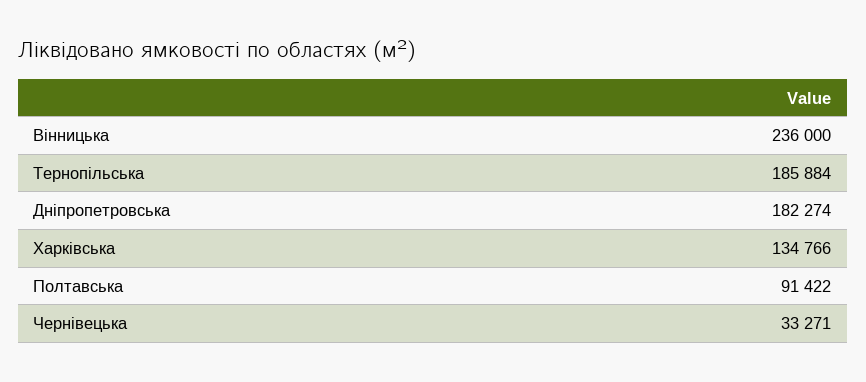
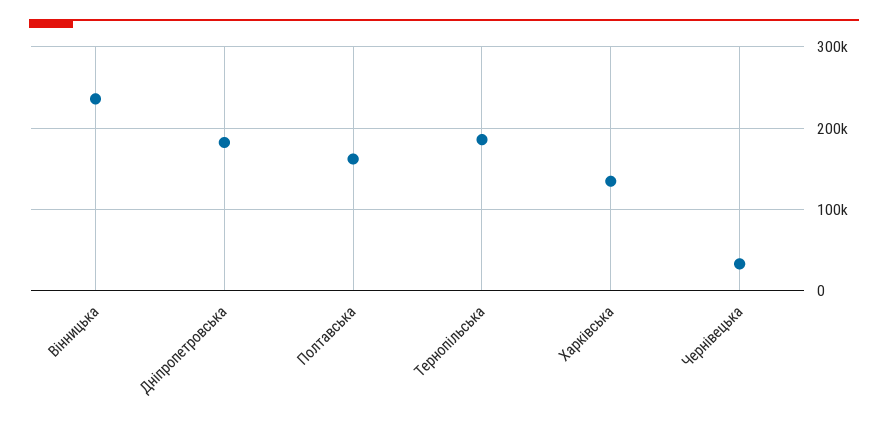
  {
    "Вінницька": 236000,
    "Тернопільська": 185884,
    "Дніпропетровська": 182274,
    "Харківська": 134766,
-   "Полтавська": 91422,
+   "Полтавська": 160000,
    "Чернівецька": 33271
  }

